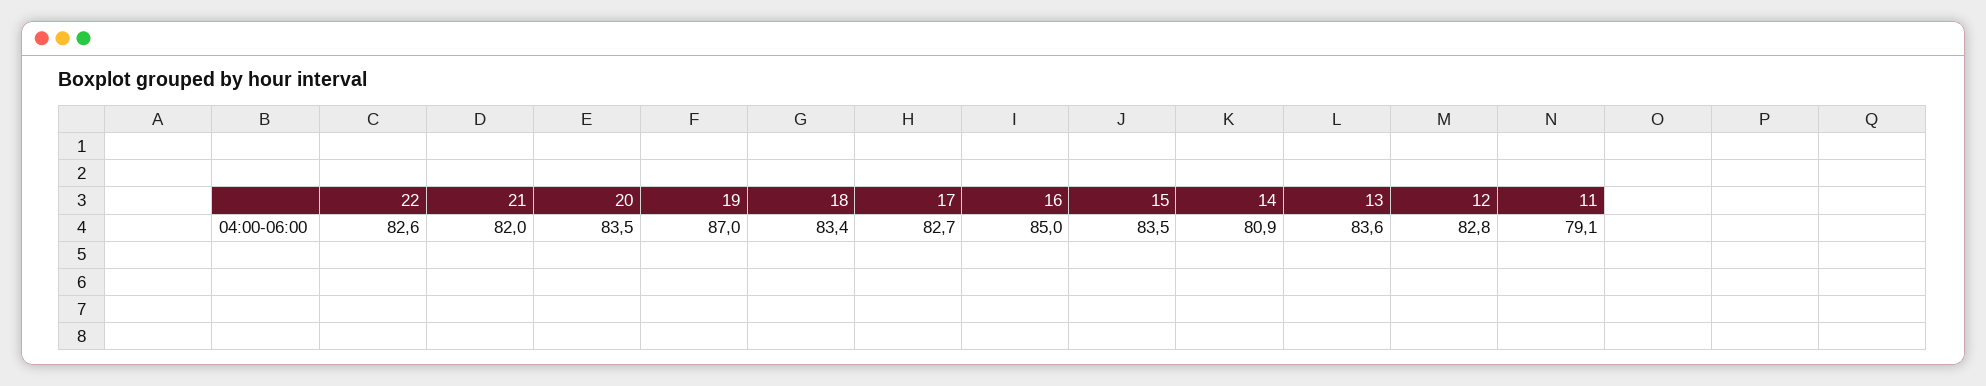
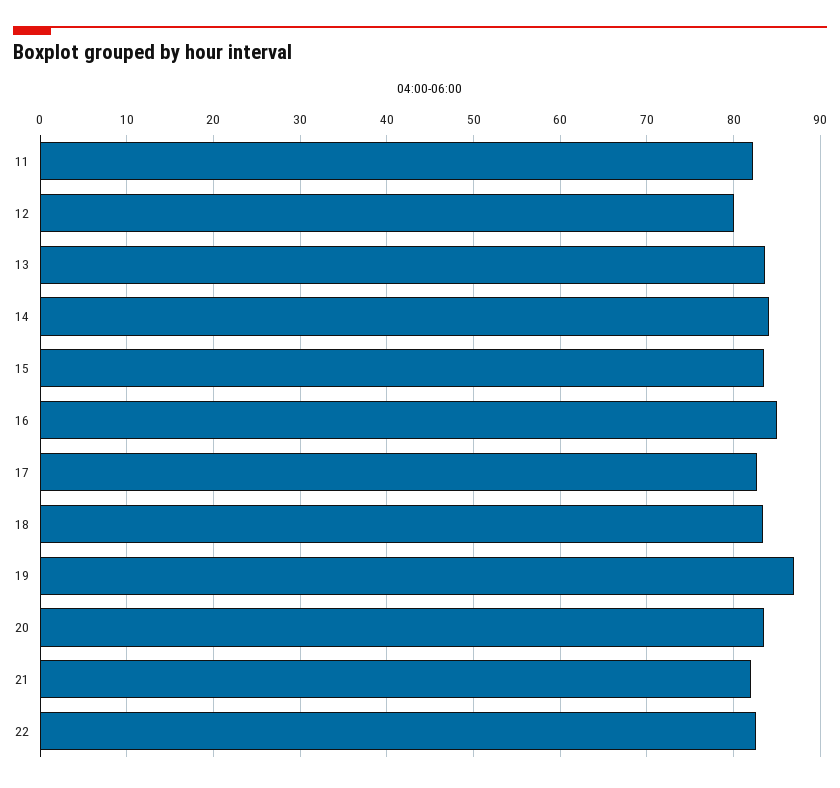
  {
    "22": 82.6,
    "21": 82,
    "20": 83.5,
    "19": 87,
    "18": 83.4,
    "17": 82.7,
    "16": 85,
    "15": 83.5,
-   "14": 80.9,
+   "14": 84,
    "13": 83.6,
-   "12": 82.8,
+   "12": 80,
-   "11": 79.1
+   "11": 82
  }

